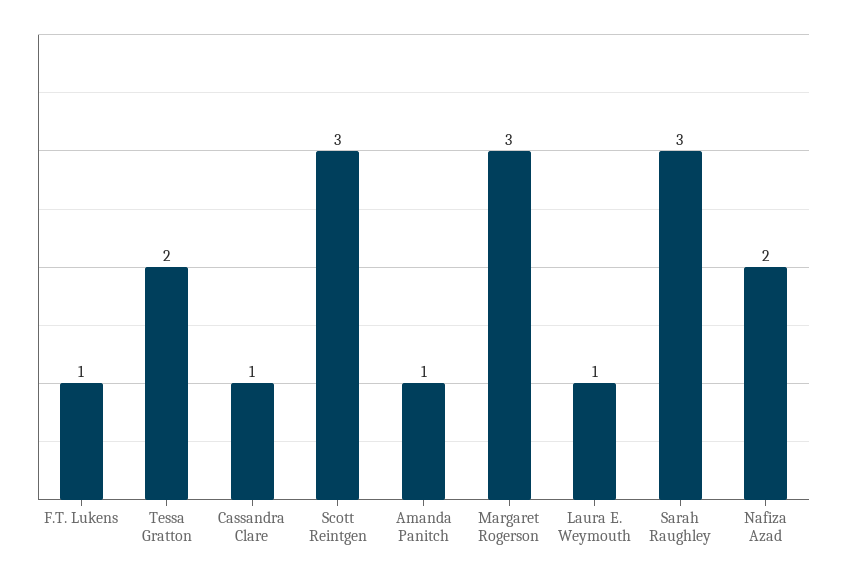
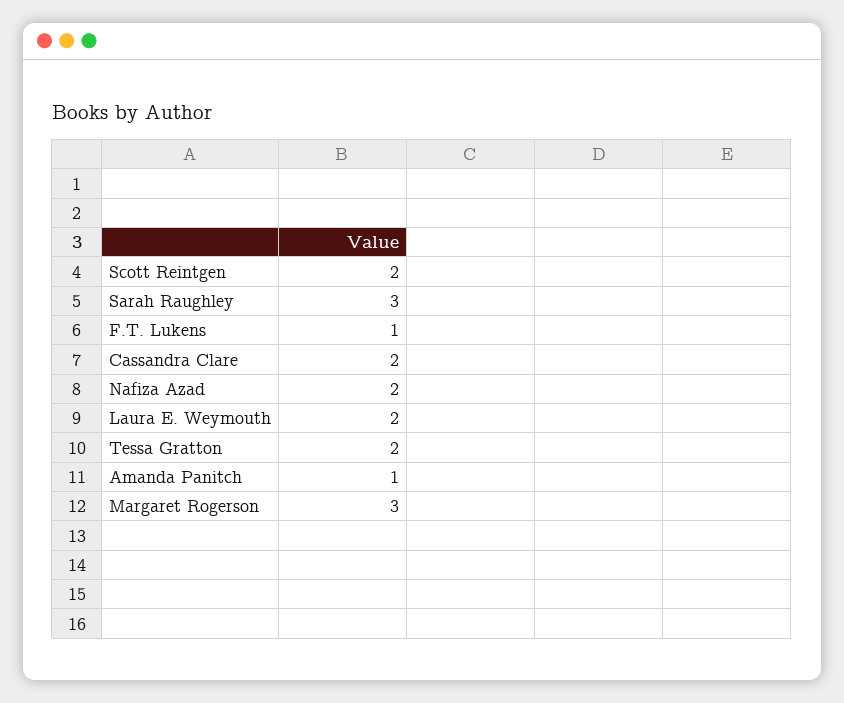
  {
    "F.T. Lukens": 1,
    "Tessa Gratton": 2,
-   "Cassandra Clare": 1,
+   "Cassandra Clare": 2,
-   "Scott Reintgen": 3,
+   "Scott Reintgen": 2,
    "Amanda Panitch": 1,
    "Margaret Rogerson": 3,
-   "Laura E. Weymouth": 1,
+   "Laura E. Weymouth": 2,
    "Sarah Raughley": 3,
    "Nafiza Azad": 2
  }

